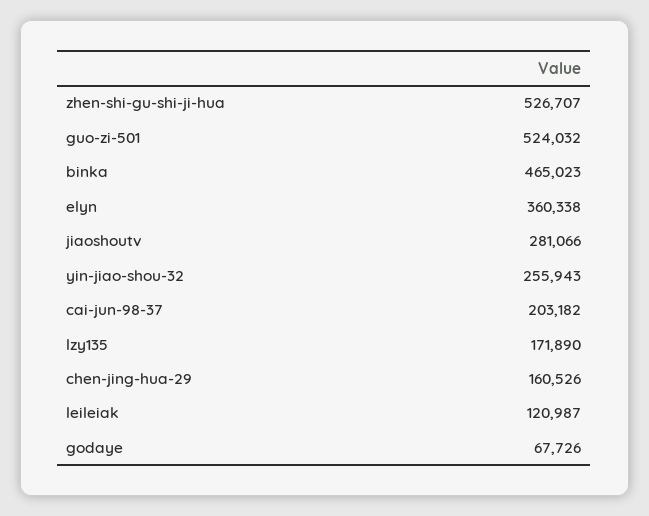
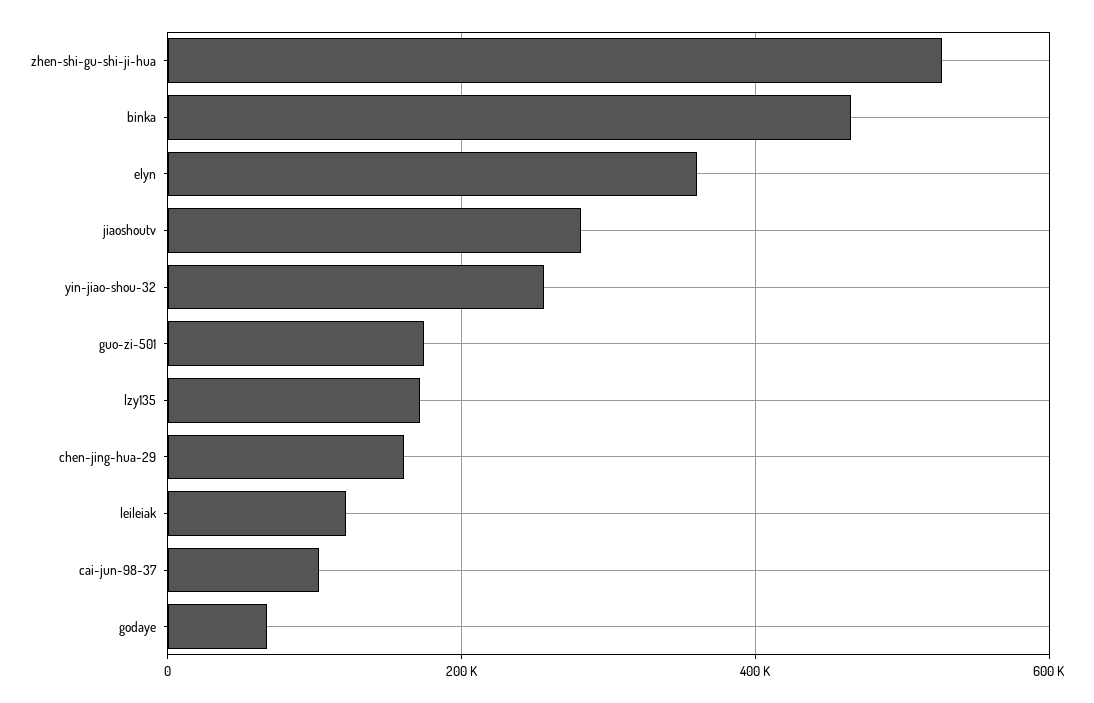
  {
    "zhen-shi-gu-shi-ji-hua": 526707,
-   "guo-zi-501": 524032,
+   "guo-zi-501": 180000,
    "binka": 465023,
    "elyn": 360338,
    "jiaoshoutv": 281066,
    "yin-jiao-shou-32": 255943,
-   "cai-jun-98-37": 203182,
+   "cai-jun-98-37": 100000,
    "lzy135": 171890,
    "chen-jing-hua-29": 160526,
    "leileiak": 120987,
    "godaye": 67726
  }

